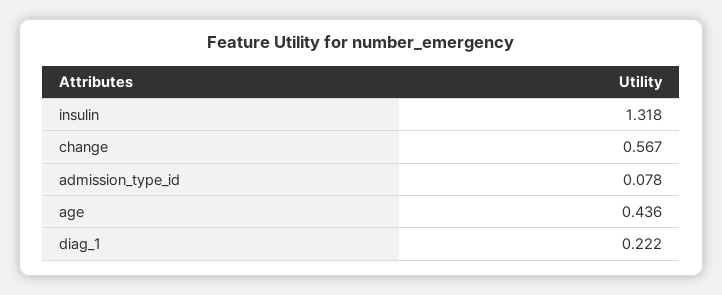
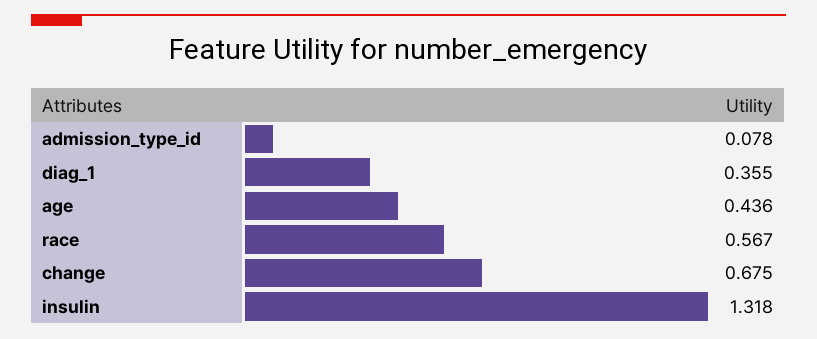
  {
    "insulin": 1.318,
-   "change": 0.567,
+   "change": 0.675,
    "admission_type_id": 0.078,
    "age": 0.436,
-   "diag_1": 0.222
+   "diag_1": 0.355,
+   "race": 0.567
  }

